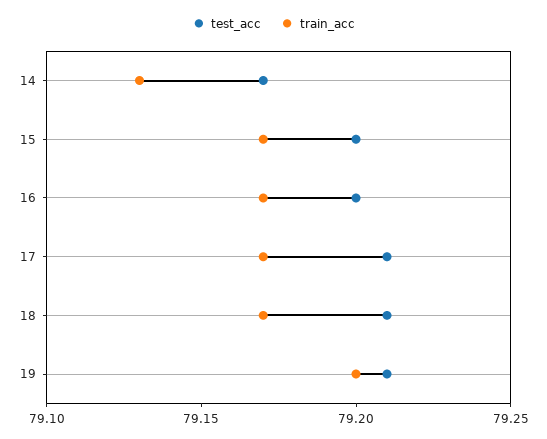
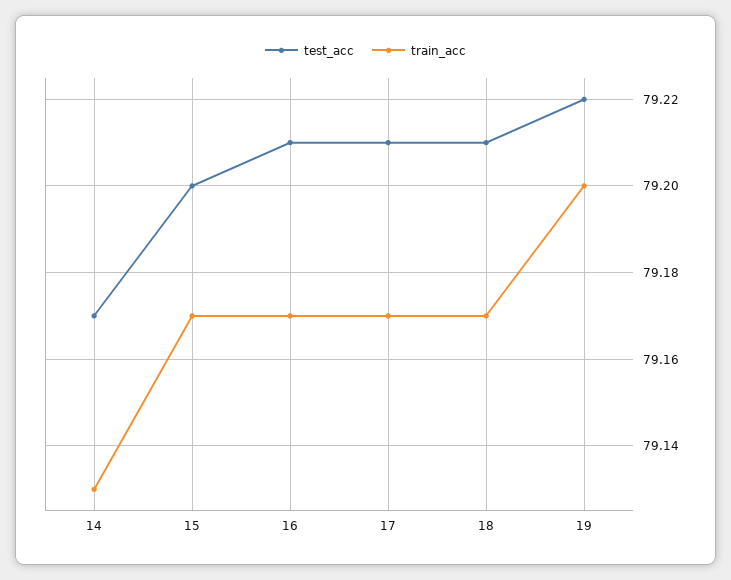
  {
    "test_acc": {
      "14": 79.17,
      "15": 79.2,
-     "16": 79.2,
+     "16": 79.21,
      "17": 79.21,
      "18": 79.21,
-     "19": 79.21
+     "19": 79.22
    },
    "train_acc": {
      "14": 79.13,
      "15": 79.17,
      "16": 79.17,
      "17": 79.17,
      "18": 79.17,
      "19": 79.2
    }
  }

